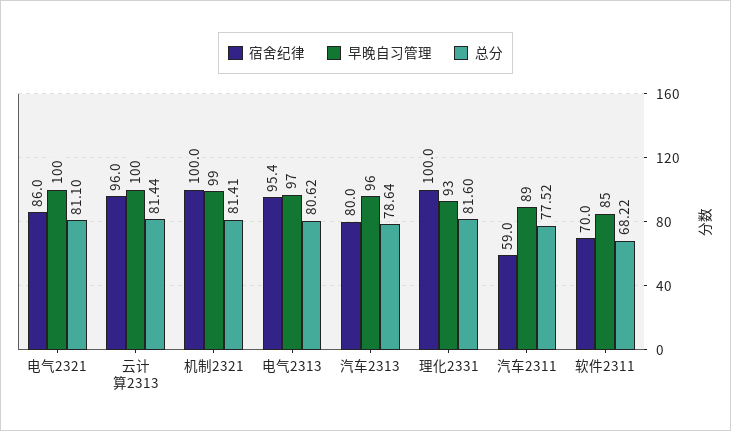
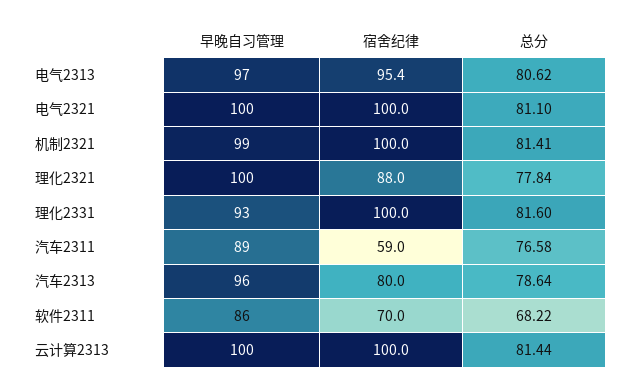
  {
    "宿舍纪律": {
-     "电气2321": 86,
+     "电气2321": 100,
-     "云计算2313": 96,
+     "云计算2313": 100,
      "机制2321": 100,
      "电气2313": 95.4,
      "汽车2313": 80,
      "理化2331": 100,
      "汽车2311": 59,
-     "软件2311": 70
+     "软件2311": 70,
+     "理化2321": 88
    },
    "早晚自习管理": {
      "电气2321": 100,
      "云计算2313": 100,
      "机制2321": 99,
      "电气2313": 97,
      "汽车2313": 96,
      "理化2331": 93,
      "汽车2311": 89,
-     "软件2311": 85
+     "软件2311": 86,
+     "理化2321": 100
    },
    "总分": {
      "电气2321": 81.1,
      "云计算2313": 81.44,
      "机制2321": 81.41,
      "电气2313": 80.62,
      "汽车2313": 78.64,
      "理化2331": 81.6,
-     "汽车2311": 77.52,
+     "汽车2311": 76.58,
-     "软件2311": 68.22
+     "软件2311": 68.22,
+     "理化2321": 77.84
    }
  }

